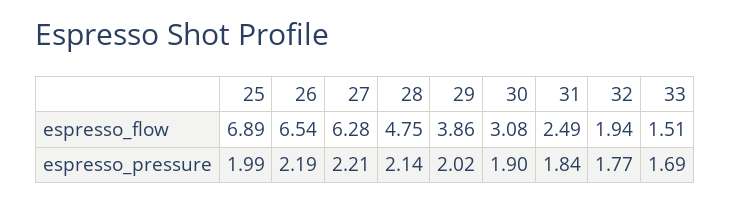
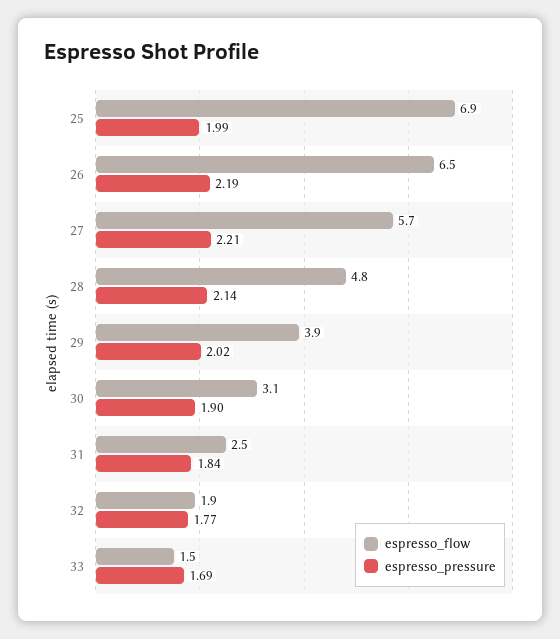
  {
    "espresso_flow": {
      "25": 6.89,
      "26": 6.54,
-     "27": 6.28,
+     "27": 5.7,
      "28": 4.75,
      "29": 3.86,
      "30": 3.08,
      "31": 2.49,
      "32": 1.94,
      "33": 1.51
    },
    "espresso_pressure": {
      "25": 1.99,
      "26": 2.19,
      "27": 2.21,
      "28": 2.14,
      "29": 2.02,
      "30": 1.9,
      "31": 1.84,
      "32": 1.77,
      "33": 1.69
    }
  }

